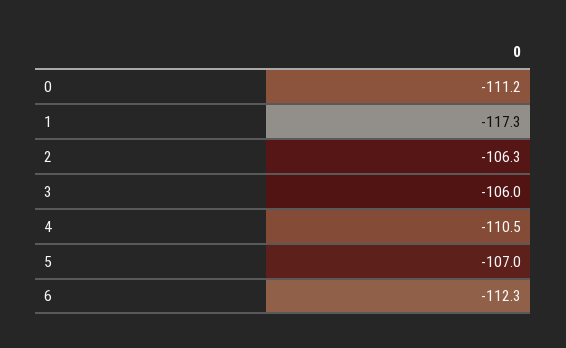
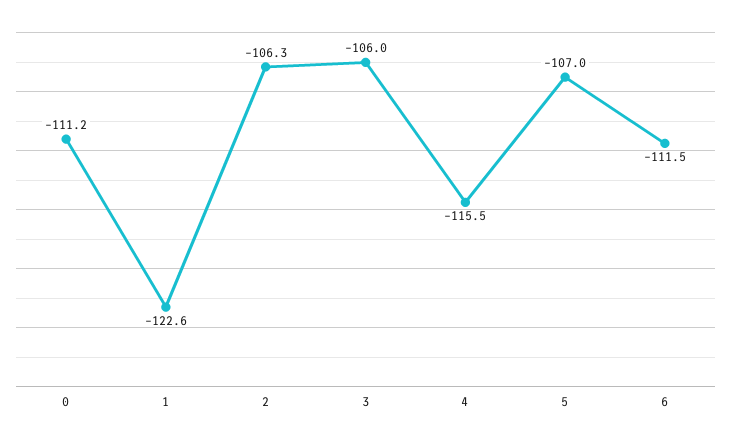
  {
    "0": -111.2,
-   "1": -117.3,
+   "1": -122.6,
    "2": -106.3,
    "3": -106,
-   "4": -110.5,
+   "4": -115.5,
    "5": -107,
-   "6": -112.3
+   "6": -111.5
  }

